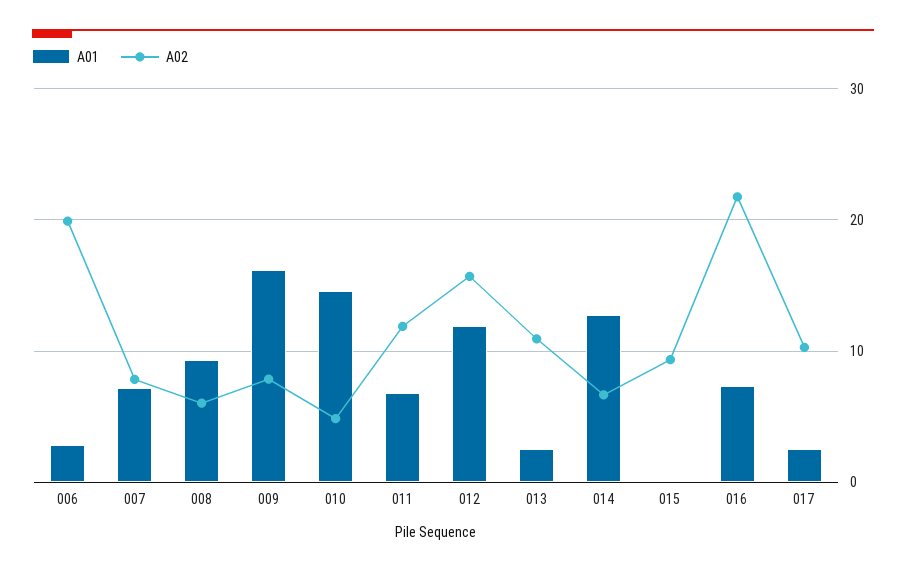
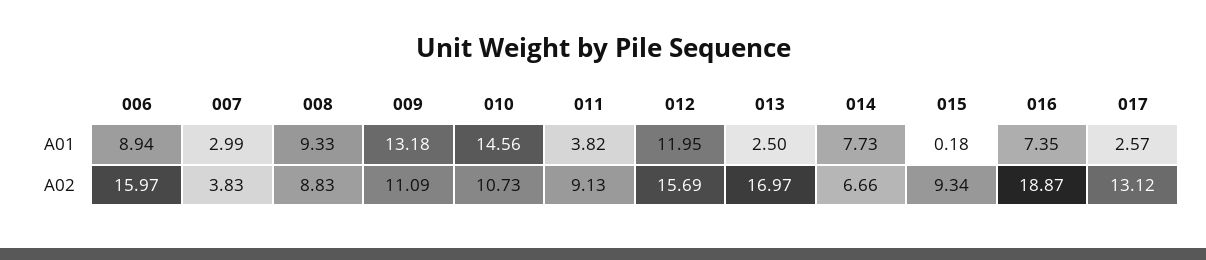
  {
    "A01": {
-     "006": 3,
+     "006": 8.94,
-     "007": 7,
+     "007": 2.99,
      "008": 9.33,
-     "009": 16,
+     "009": 13.18,
      "010": 14.56,
-     "011": 7,
+     "011": 3.82,
      "012": 11.95,
      "013": 2.5,
-     "014": 13,
+     "014": 7.73,
      "015": 0.18,
      "016": 7.35,
      "017": 2.57
    },
    "A02": {
-     "006": 20,
+     "006": 15.97,
-     "007": 8,
+     "007": 3.83,
-     "008": 6,
+     "008": 8.83,
-     "009": 8,
+     "009": 11.09,
-     "010": 5,
+     "010": 10.73,
-     "011": 12,
+     "011": 9.13,
      "012": 15.69,
-     "013": 11,
+     "013": 16.97,
      "014": 6.66,
      "015": 9.34,
-     "016": 22,
+     "016": 18.87,
-     "017": 10
+     "017": 13.12
    }
  }

